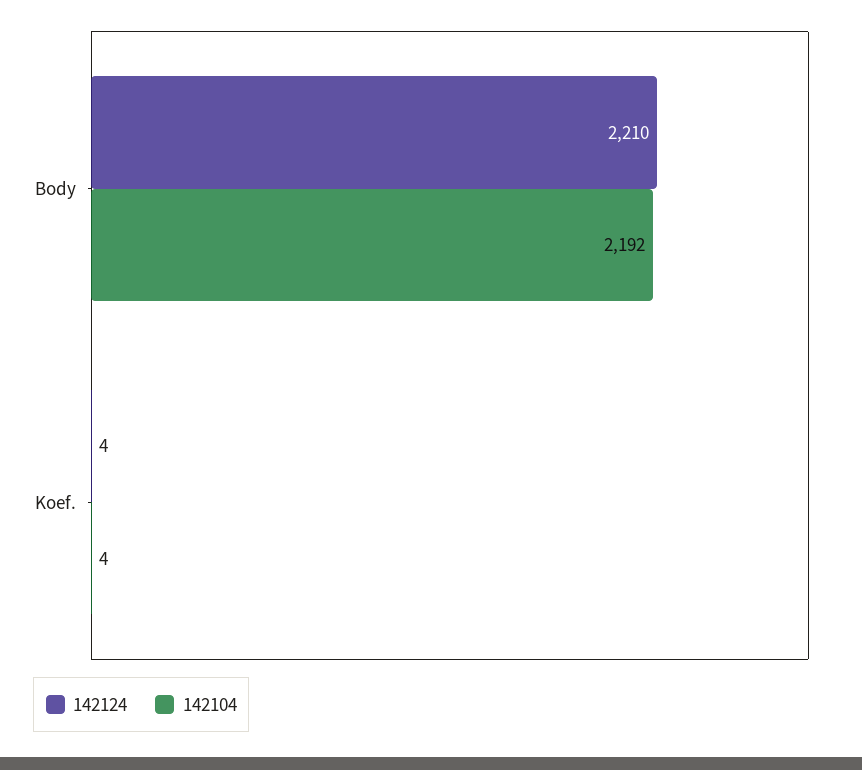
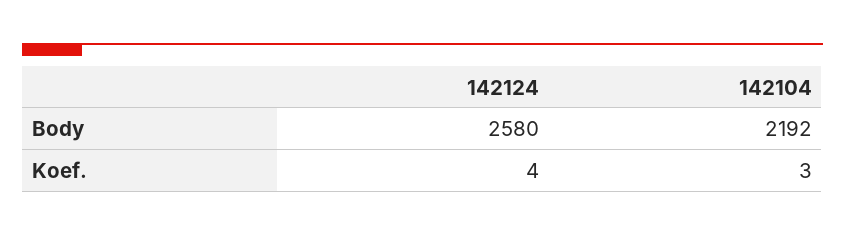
  {
    "142124": {
-     "Body": 2210,
+     "Body": 2580,
      "Koef.": 4
    },
    "142104": {
      "Body": 2192,
-     "Koef.": 4
+     "Koef.": 3
    }
  }

